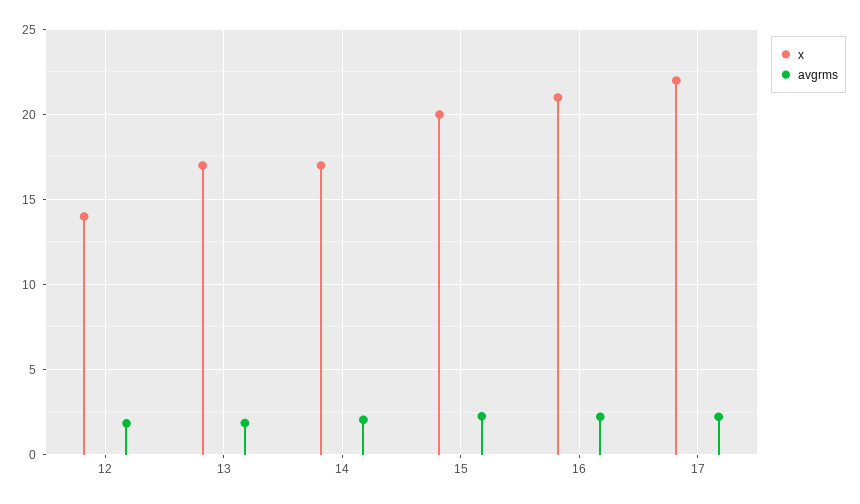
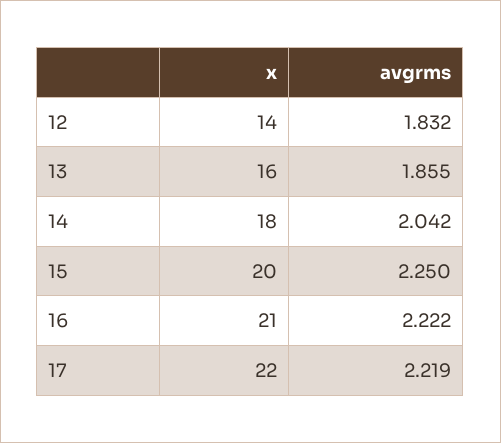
  {
    "x": {
      "12": 14,
-     "13": 17,
+     "13": 16,
-     "14": 17,
+     "14": 18,
      "15": 20,
      "16": 21,
      "17": 22
    },
    "avgrms": {
      "12": 1.832,
      "13": 1.855,
      "14": 2.042,
      "15": 2.25,
      "16": 2.222,
      "17": 2.219
    }
  }

